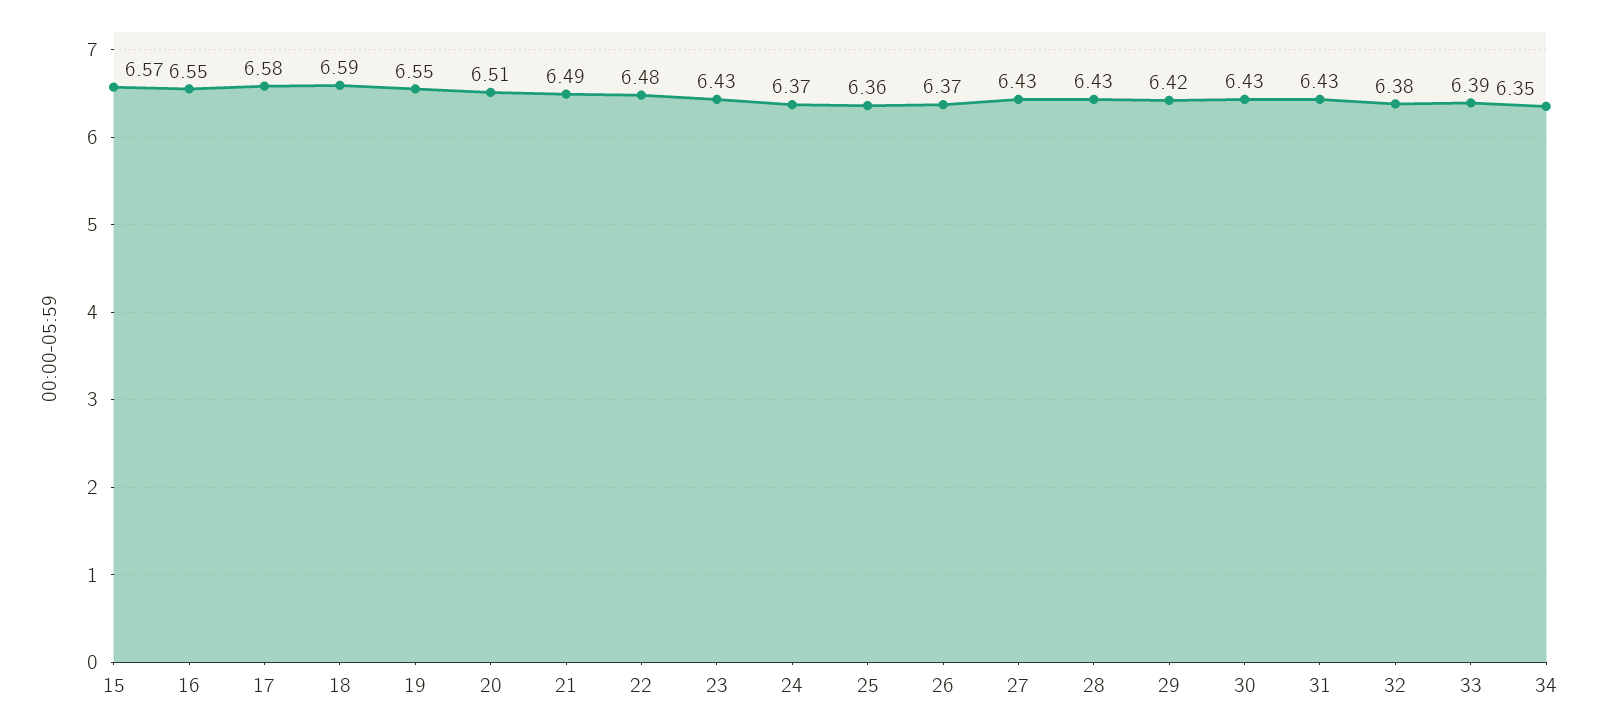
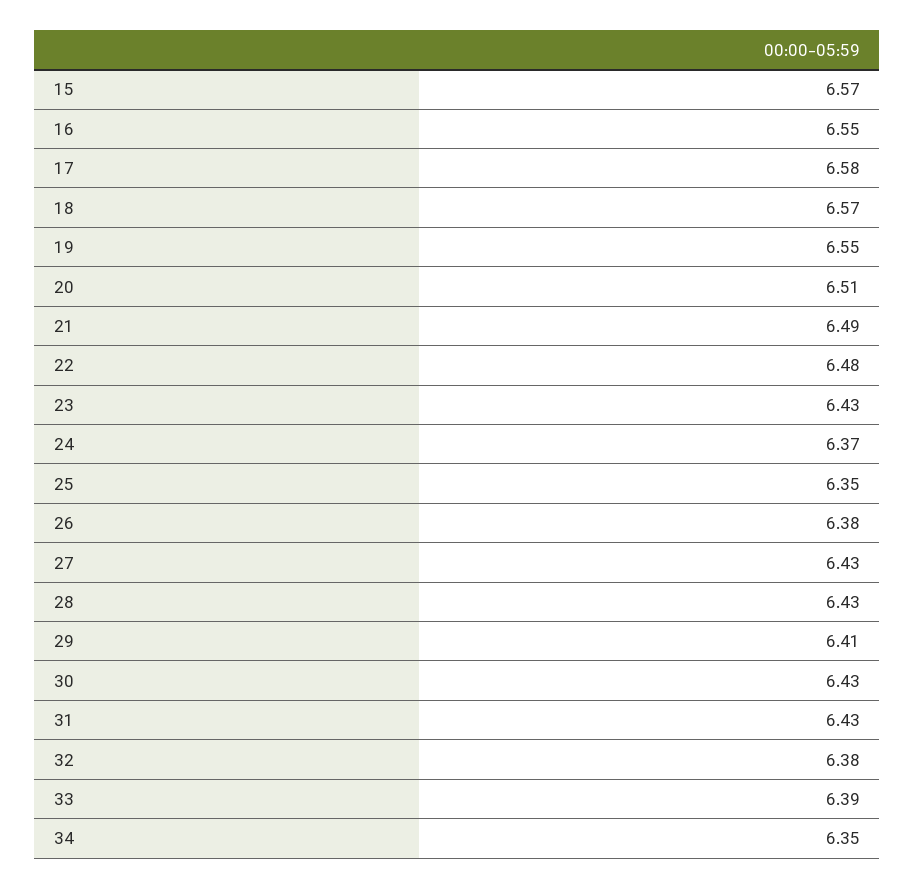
  {
    "15": 6.57,
    "16": 6.55,
    "17": 6.58,
-   "18": 6.59,
+   "18": 6.57,
    "19": 6.55,
    "20": 6.51,
    "21": 6.49,
    "22": 6.48,
    "23": 6.43,
    "24": 6.37,
-   "25": 6.36,
+   "25": 6.35,
-   "26": 6.37,
+   "26": 6.38,
    "27": 6.43,
    "28": 6.43,
-   "29": 6.42,
+   "29": 6.41,
    "30": 6.43,
    "31": 6.43,
    "32": 6.38,
    "33": 6.39,
    "34": 6.35
  }

